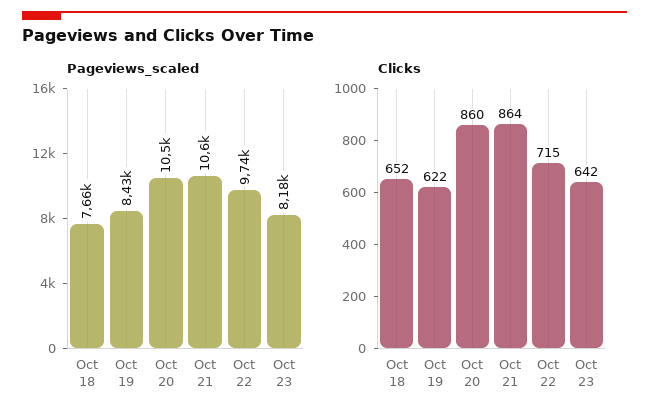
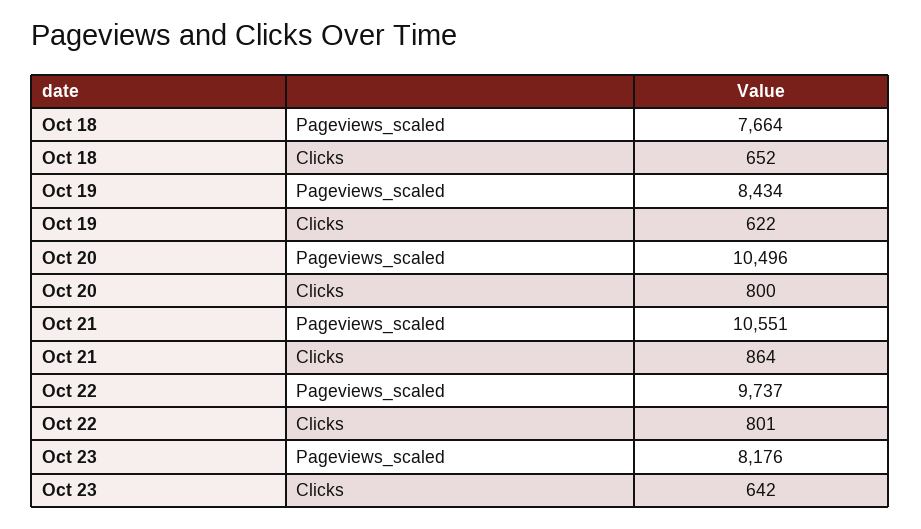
  {
    "Pageviews_scaled": {
      "Oct 18": 7664,
      "Oct 19": 8434,
      "Oct 20": 10496,
      "Oct 21": 10551,
      "Oct 22": 9737,
      "Oct 23": 8176
    },
    "Clicks": {
      "Oct 18": 652,
      "Oct 19": 622,
-     "Oct 20": 860,
+     "Oct 20": 800,
      "Oct 21": 864,
-     "Oct 22": 715,
+     "Oct 22": 801,
      "Oct 23": 642
    }
  }

